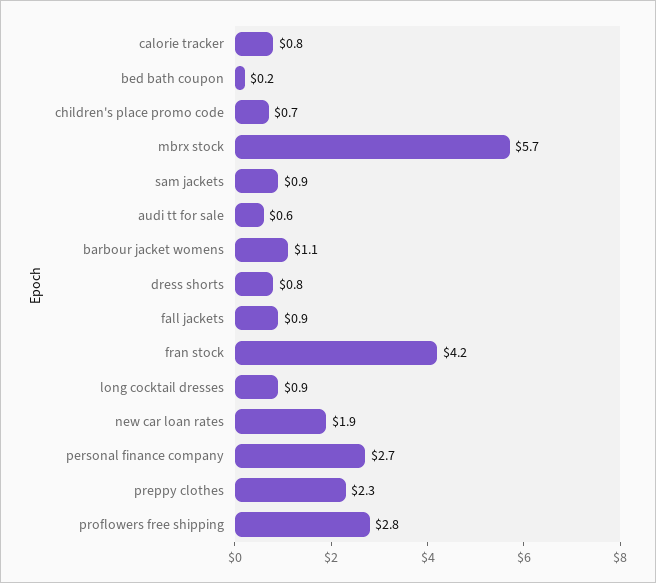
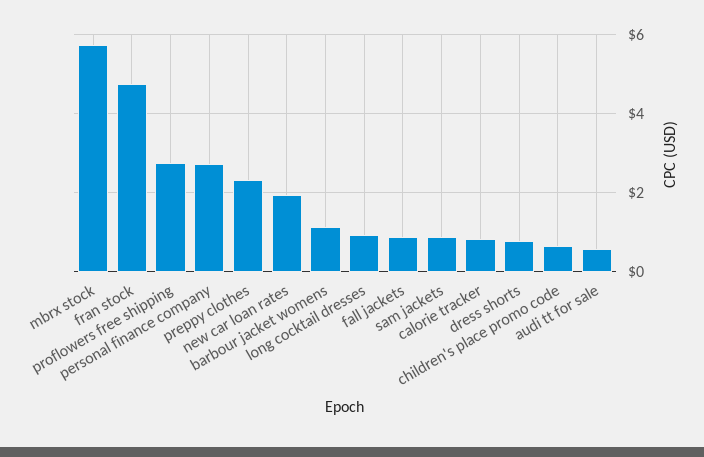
  {
    "calorie tracker": 0.8,
-   "bed bath coupon": 0.2,
    "children's place promo code": 0.7,
    "mbrx stock": 5.7,
    "sam jackets": 0.9,
    "audi tt for sale": 0.6,
    "barbour jacket womens": 1.1,
    "dress shorts": 0.8,
    "fall jackets": 0.9,
-   "fran stock": 4.2,
+   "fran stock": 4.8,
    "long cocktail dresses": 0.9,
    "new car loan rates": 1.9,
    "personal finance company": 2.7,
    "preppy clothes": 2.3,
    "proflowers free shipping": 2.8
  }

